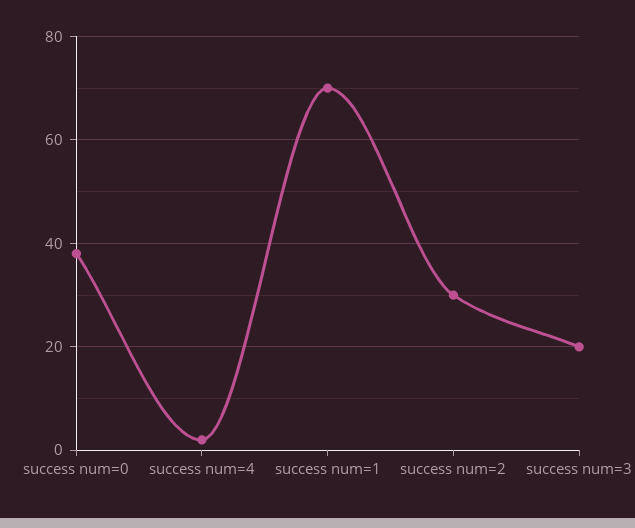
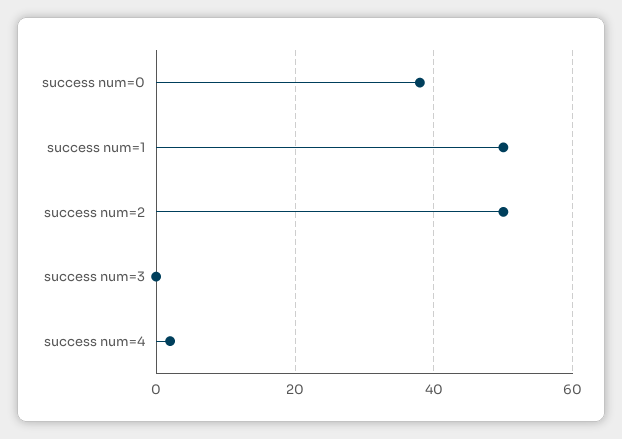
  {
    "success num=0": 40,
    "success num=4": 0,
-   "success num=1": 70,
+   "success num=1": 50,
-   "success num=2": 30,
+   "success num=2": 50,
-   "success num=3": 20
+   "success num=3": 0
  }

